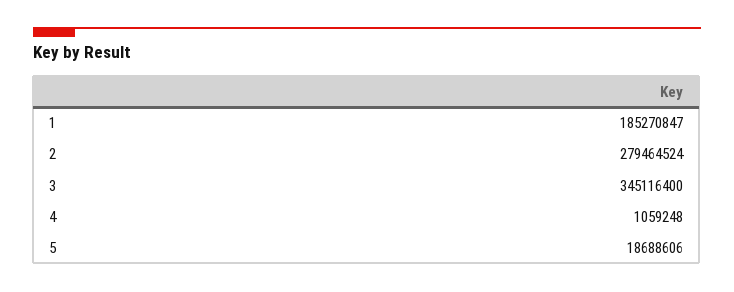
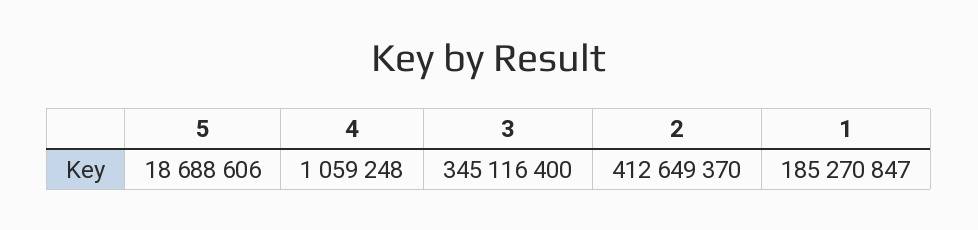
  {
    "1": 185270847,
-   "2": 279464524,
+   "2": 412649370,
    "3": 345116400,
    "4": 1059248,
    "5": 18688606
  }

